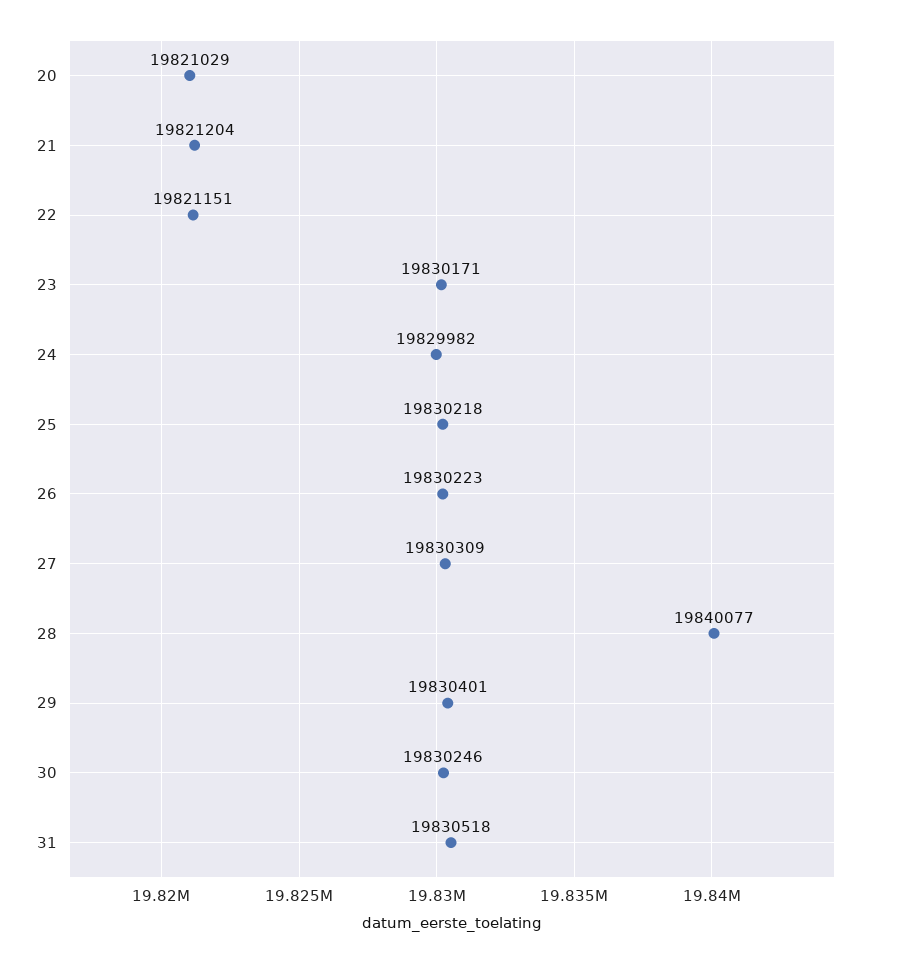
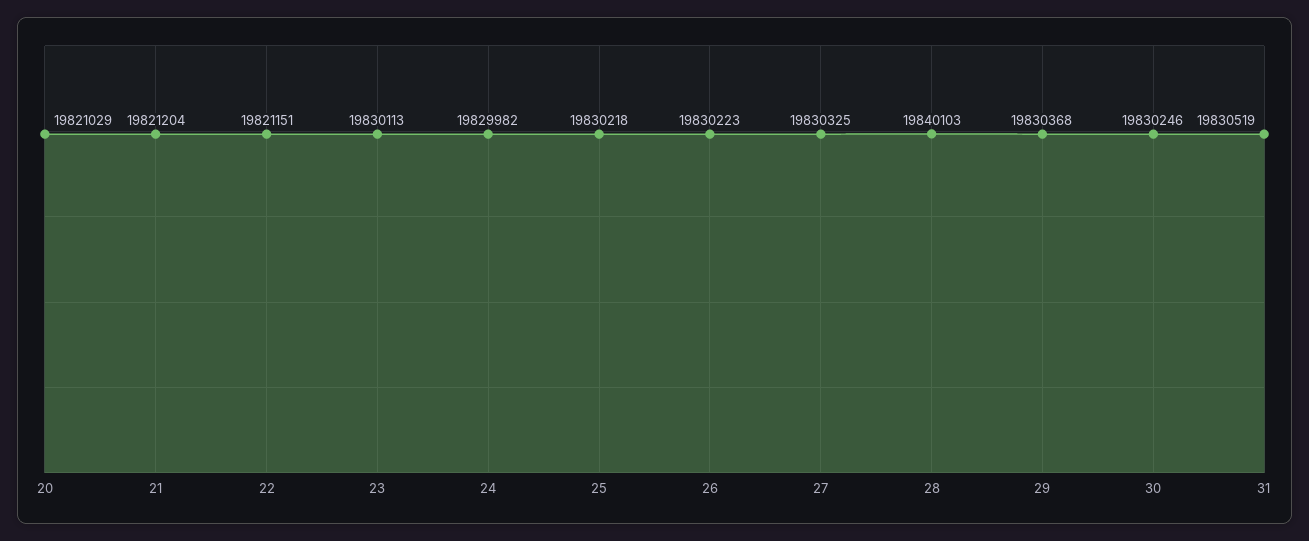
  {
    "20": 19821029,
    "21": 19821204,
    "22": 19821151,
-   "23": 19830171,
+   "23": 19830113,
    "24": 19829982,
    "25": 19830218,
    "26": 19830223,
-   "27": 19830309,
+   "27": 19830325,
-   "28": 19840077,
+   "28": 19840103,
-   "29": 19830401,
+   "29": 19830368,
    "30": 19830246,
-   "31": 19830518
+   "31": 19830519
  }

